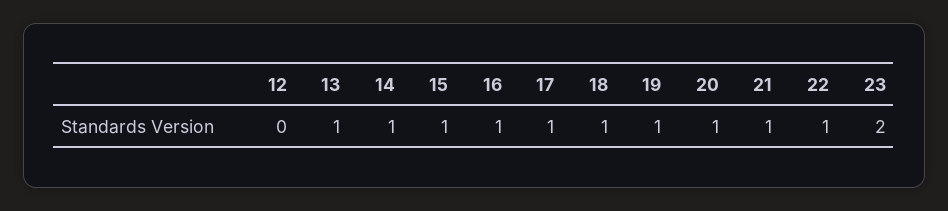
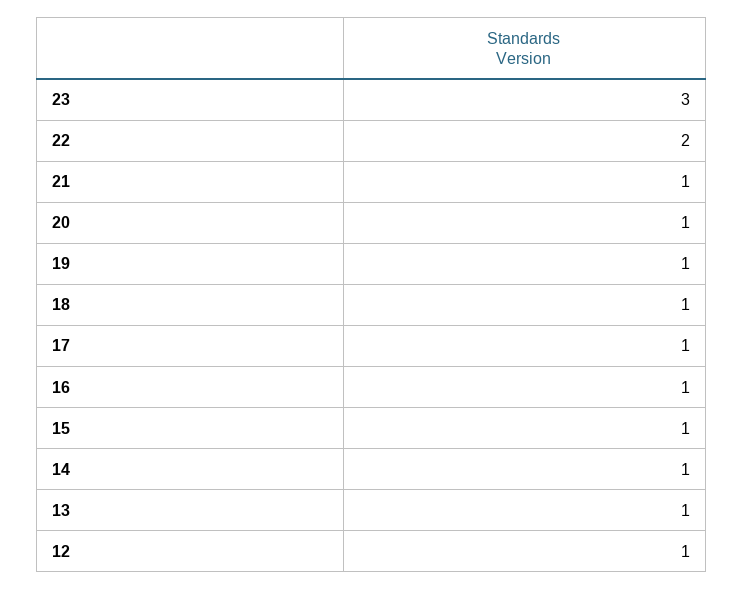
  {
-   "12": 0,
+   "12": 1,
    "13": 1,
    "14": 1,
    "15": 1,
    "16": 1,
    "17": 1,
    "18": 1,
    "19": 1,
    "20": 1,
    "21": 1,
-   "22": 1,
+   "22": 2,
-   "23": 2
+   "23": 3
  }

